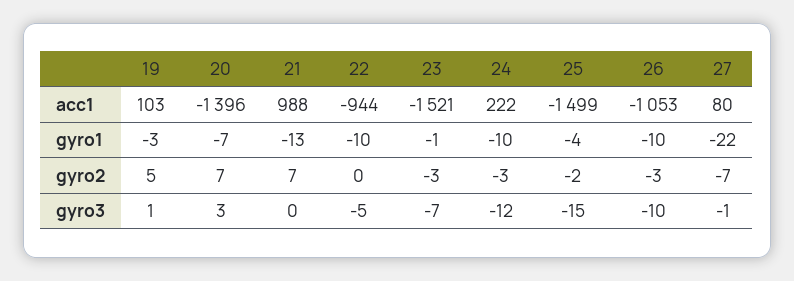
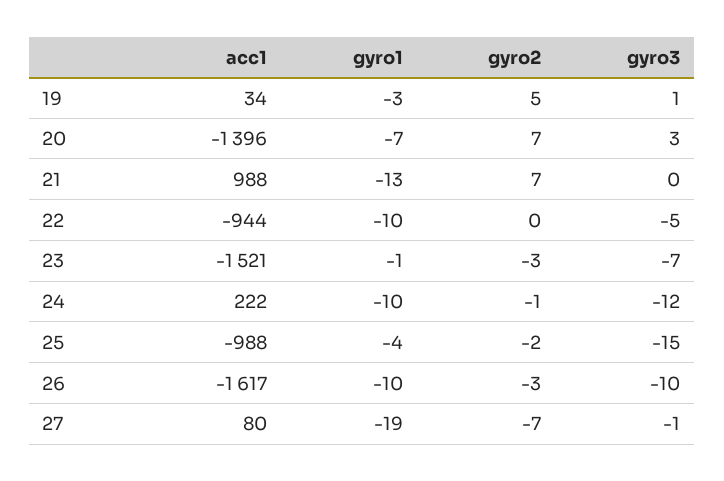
  {
    "19": {
-     "acc1": 103,
+     "acc1": 34,
      "gyro1": -3,
      "gyro2": 5,
      "gyro3": 1
    },
    "20": {
      "acc1": -1396,
      "gyro1": -7,
      "gyro2": 7,
      "gyro3": 3
    },
    "21": {
      "acc1": 988,
      "gyro1": -13,
      "gyro2": 7,
      "gyro3": 0
    },
    "22": {
      "acc1": -944,
      "gyro1": -10,
      "gyro2": 0,
      "gyro3": -5
    },
    "23": {
      "acc1": -1521,
      "gyro1": -1,
      "gyro2": -3,
      "gyro3": -7
    },
    "24": {
      "acc1": 222,
      "gyro1": -10,
-     "gyro2": -3,
+     "gyro2": -1,
      "gyro3": -12
    },
    "25": {
-     "acc1": -1499,
+     "acc1": -988,
      "gyro1": -4,
      "gyro2": -2,
      "gyro3": -15
    },
    "26": {
-     "acc1": -1053,
+     "acc1": -1617,
      "gyro1": -10,
      "gyro2": -3,
      "gyro3": -10
    },
    "27": {
      "acc1": 80,
-     "gyro1": -22,
+     "gyro1": -19,
      "gyro2": -7,
      "gyro3": -1
    }
  }

